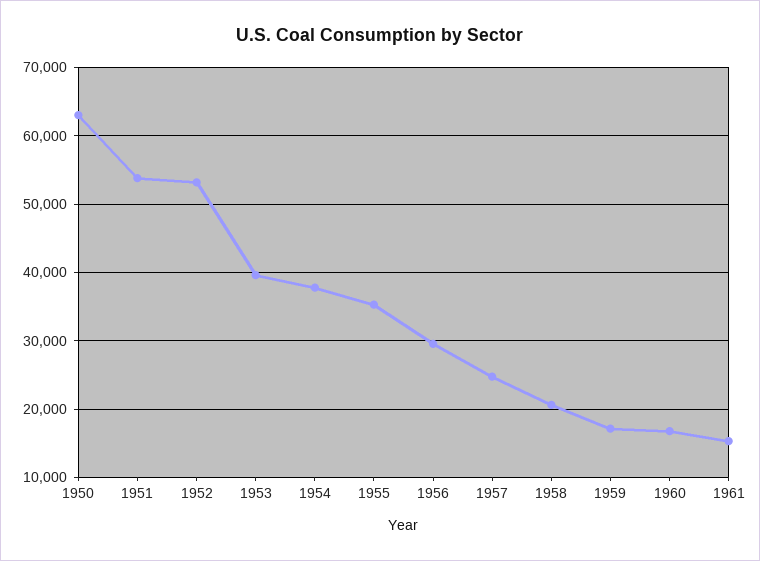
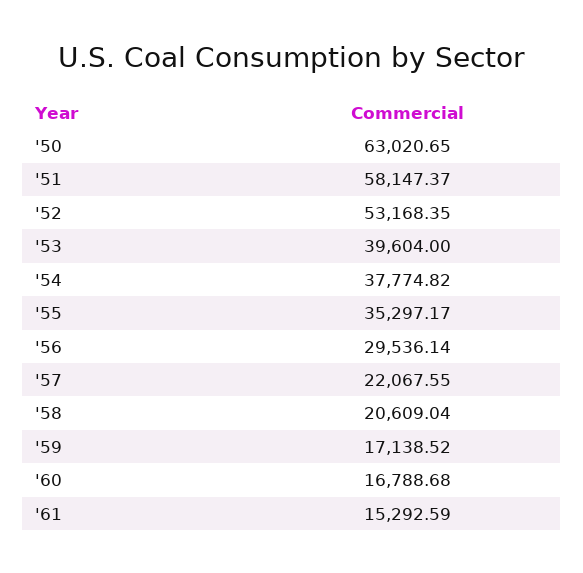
  {
    "1950": 63020.65,
-   "1951": 54000,
+   "1951": 58147.37,
    "1952": 53168.35,
    "1953": 39604,
    "1954": 37774.82,
    "1955": 35297.17,
    "1956": 29536.14,
-   "1957": 25000,
+   "1957": 22067.55,
    "1958": 20609.04,
    "1959": 17138.52,
    "1960": 16788.68,
    "1961": 15292.59
  }

